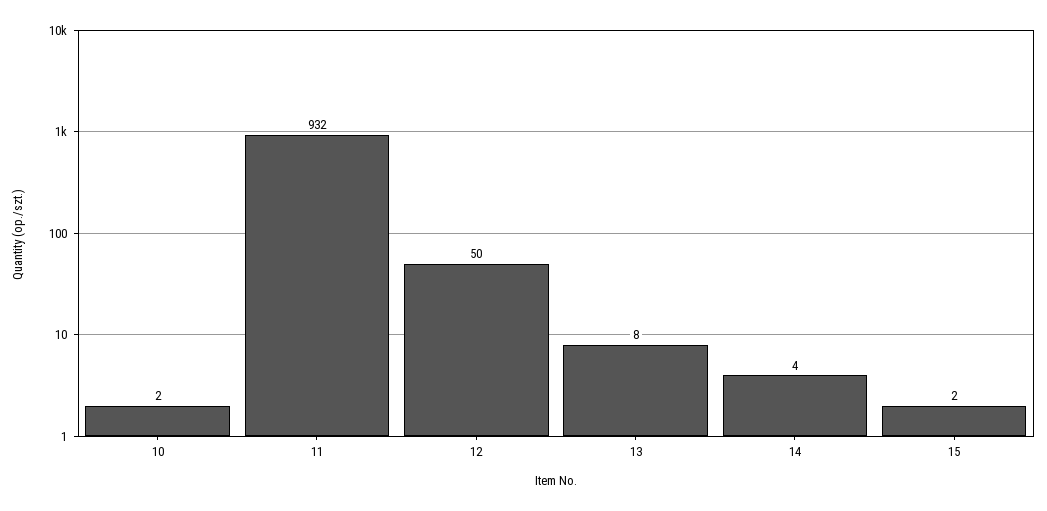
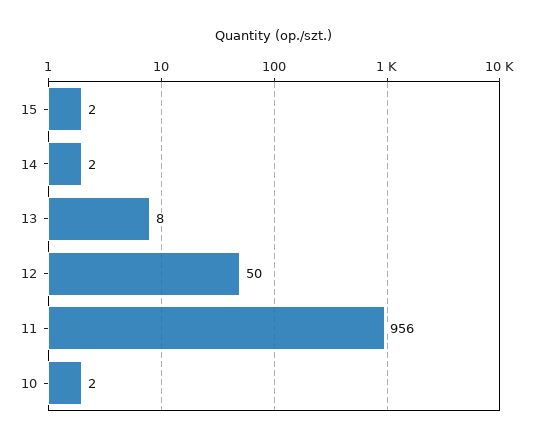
  {
    "10": 2,
-   "11": 932,
+   "11": 956,
    "12": 50,
    "13": 8,
-   "14": 4,
+   "14": 2,
    "15": 2
  }

